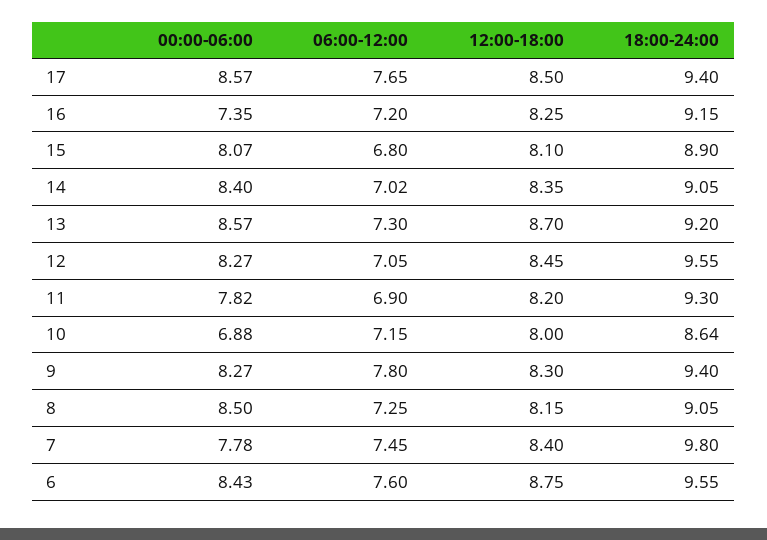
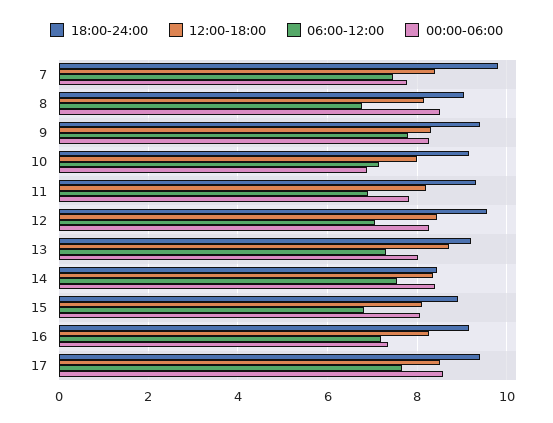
  {
    "00:00-06:00": {
      "17": 8.57,
      "16": 7.35,
      "15": 8.07,
      "14": 8.4,
-     "13": 8.57,
+     "13": 8,
      "12": 8.27,
      "11": 7.82,
      "10": 6.88,
      "9": 8.27,
      "8": 8.5,
-     "7": 7.78,
+     "7": 7.78
-     "6": 8.43
    },
    "06:00-12:00": {
      "17": 7.65,
      "16": 7.2,
      "15": 6.8,
-     "14": 7.02,
+     "14": 7.6,
      "13": 7.3,
      "12": 7.05,
      "11": 6.9,
      "10": 7.15,
      "9": 7.8,
-     "8": 7.25,
+     "8": 6.8,
-     "7": 7.45,
+     "7": 7.45
-     "6": 7.6
    },
    "12:00-18:00": {
      "17": 8.5,
      "16": 8.25,
      "15": 8.1,
      "14": 8.35,
      "13": 8.7,
      "12": 8.45,
      "11": 8.2,
      "10": 8,
      "9": 8.3,
      "8": 8.15,
-     "7": 8.4,
+     "7": 8.4
-     "6": 8.75
    },
    "18:00-24:00": {
      "17": 9.4,
      "16": 9.15,
      "15": 8.9,
-     "14": 9.05,
+     "14": 8.4,
      "13": 9.2,
      "12": 9.55,
      "11": 9.3,
-     "10": 8.64,
+     "10": 9.2,
      "9": 9.4,
      "8": 9.05,
-     "7": 9.8,
+     "7": 9.8
-     "6": 9.55
    }
  }

